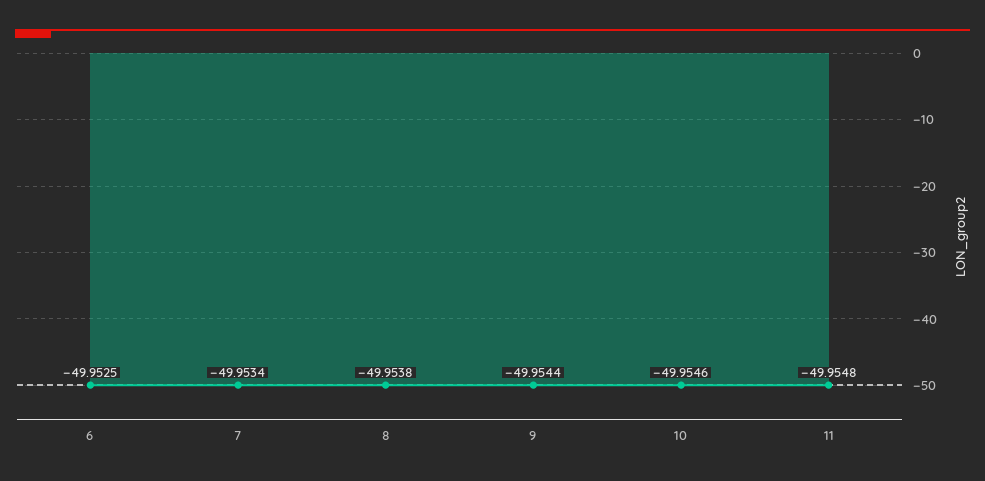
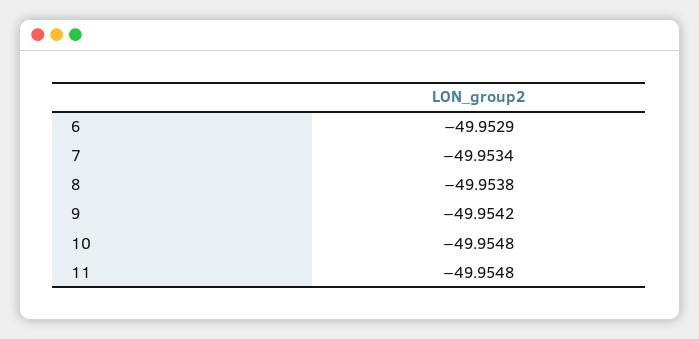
  {
-   "6": -49.9525,
+   "6": -49.9529,
    "7": -49.9534,
    "8": -49.9538,
-   "9": -49.9544,
+   "9": -49.9542,
-   "10": -49.9546,
+   "10": -49.9548,
    "11": -49.9548
  }

